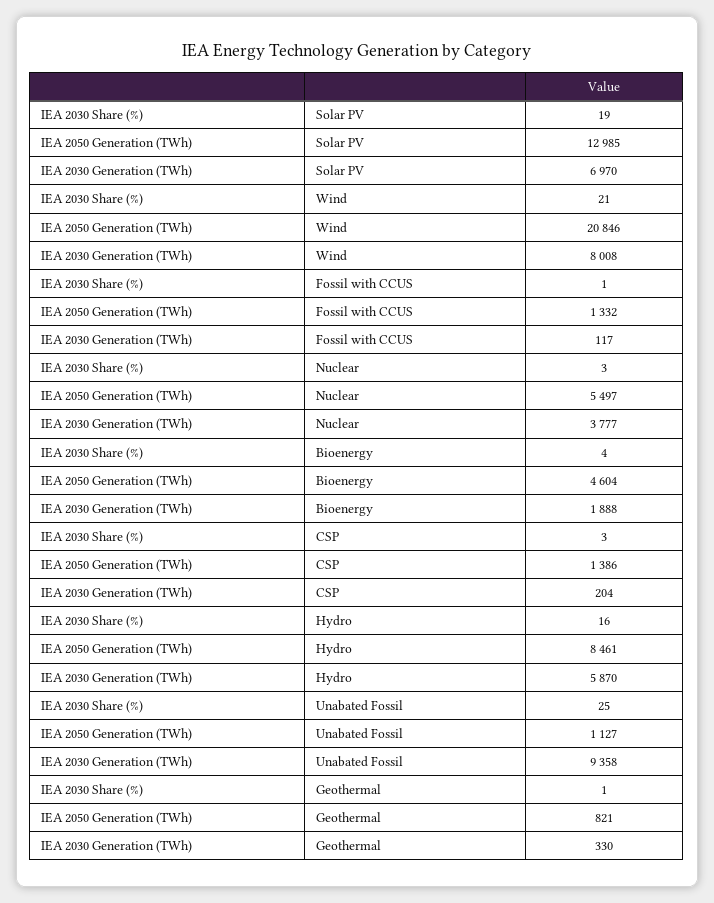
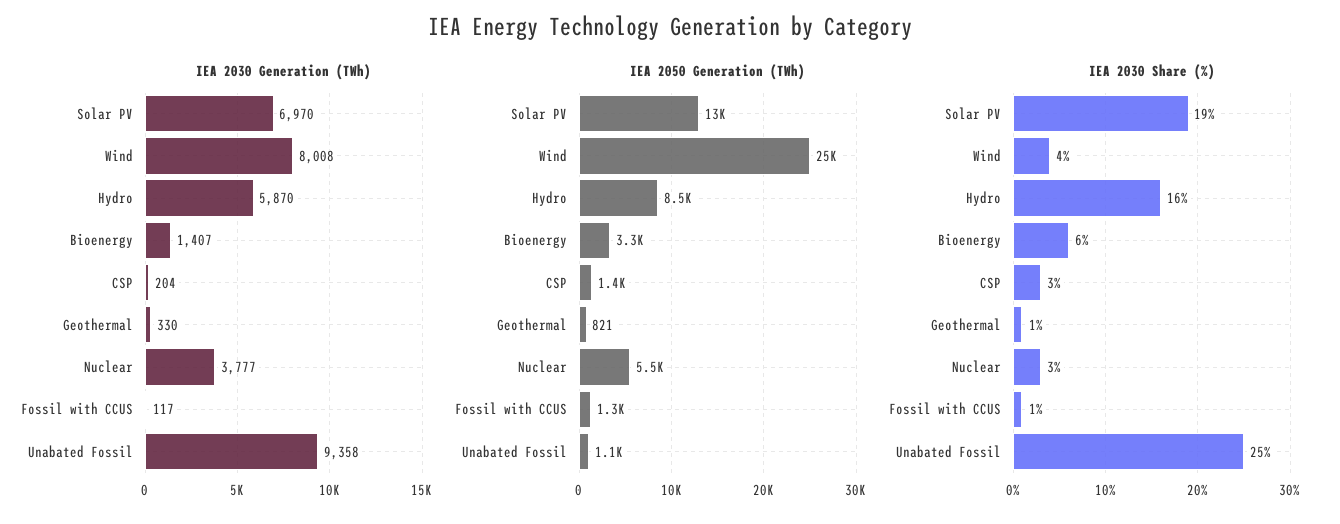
  {
    "IEA 2030 Share (%)": {
      "Solar PV": 19,
-     "Wind": 21,
+     "Wind": 4,
      "Fossil with CCUS": 1,
      "Nuclear": 3,
-     "Bioenergy": 4,
+     "Bioenergy": 6,
      "CSP": 3,
      "Hydro": 16,
      "Unabated Fossil": 25,
      "Geothermal": 1
    },
    "IEA 2050 Generation (TWh)": {
      "Solar PV": 12985,
-     "Wind": 20846,
+     "Wind": 25000,
      "Fossil with CCUS": 1332,
      "Nuclear": 5497,
-     "Bioenergy": 4604,
+     "Bioenergy": 3300,
      "CSP": 1386,
      "Hydro": 8461,
      "Unabated Fossil": 1127,
      "Geothermal": 821
    },
    "IEA 2030 Generation (TWh)": {
      "Solar PV": 6970,
      "Wind": 8008,
      "Fossil with CCUS": 117,
      "Nuclear": 3777,
-     "Bioenergy": 1888,
+     "Bioenergy": 1407,
      "CSP": 204,
      "Hydro": 5870,
      "Unabated Fossil": 9358,
      "Geothermal": 330
    }
  }

